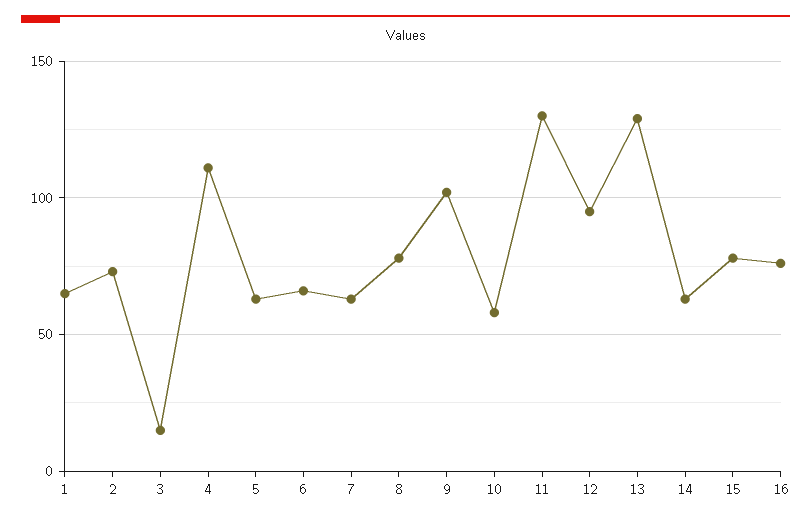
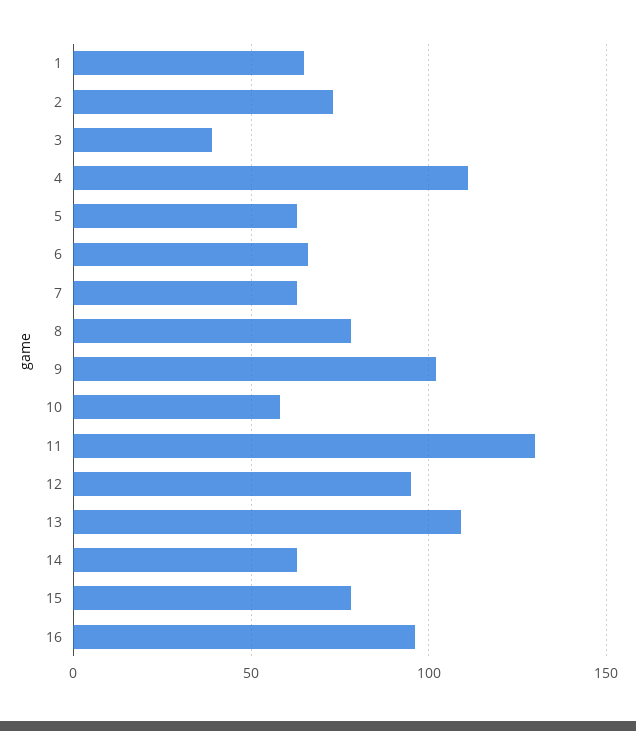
  {
    "1": 65,
    "2": 75,
-   "3": 15,
+   "3": 40,
    "4": 110,
    "5": 65,
    "6": 65,
    "7": 65,
    "8": 80,
    "9": 100,
    "10": 60,
    "11": 130,
    "12": 95,
-   "13": 130,
+   "13": 110,
    "14": 65,
    "15": 80,
-   "16": 75
+   "16": 95
  }

